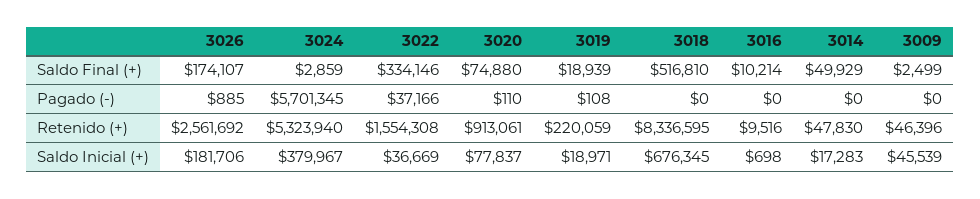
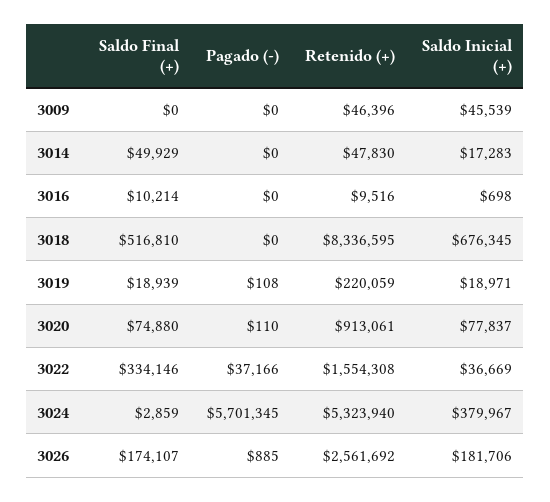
  {
    "3026": {
      "Saldo Final (+)": 174107,
      "Pagado (-)": 885,
      "Retenido (+)": 2561692,
      "Saldo Inicial (+)": 181706
    },
    "3024": {
      "Saldo Final (+)": 2859,
      "Pagado (-)": 5701345,
      "Retenido (+)": 5323940,
      "Saldo Inicial (+)": 379967
    },
    "3022": {
      "Saldo Final (+)": 334146,
      "Pagado (-)": 37166,
      "Retenido (+)": 1554308,
      "Saldo Inicial (+)": 36669
    },
    "3020": {
      "Saldo Final (+)": 74880,
      "Pagado (-)": 110,
      "Retenido (+)": 913061,
      "Saldo Inicial (+)": 77837
    },
    "3019": {
      "Saldo Final (+)": 18939,
      "Pagado (-)": 108,
      "Retenido (+)": 220059,
      "Saldo Inicial (+)": 18971
    },
    "3018": {
      "Saldo Final (+)": 516810,
      "Pagado (-)": 0,
      "Retenido (+)": 8336595,
      "Saldo Inicial (+)": 676345
    },
    "3016": {
      "Saldo Final (+)": 10214,
      "Pagado (-)": 0,
      "Retenido (+)": 9516,
      "Saldo Inicial (+)": 698
    },
    "3014": {
      "Saldo Final (+)": 49929,
      "Pagado (-)": 0,
      "Retenido (+)": 47830,
      "Saldo Inicial (+)": 17283
    },
    "3009": {
-     "Saldo Final (+)": 2499,
+     "Saldo Final (+)": 0,
      "Pagado (-)": 0,
      "Retenido (+)": 46396,
      "Saldo Inicial (+)": 45539
    }
  }

